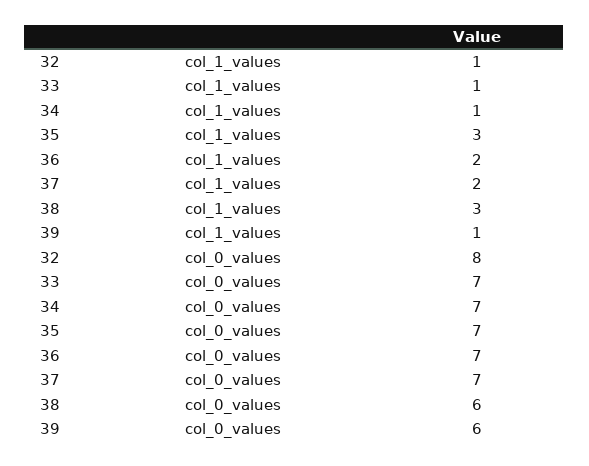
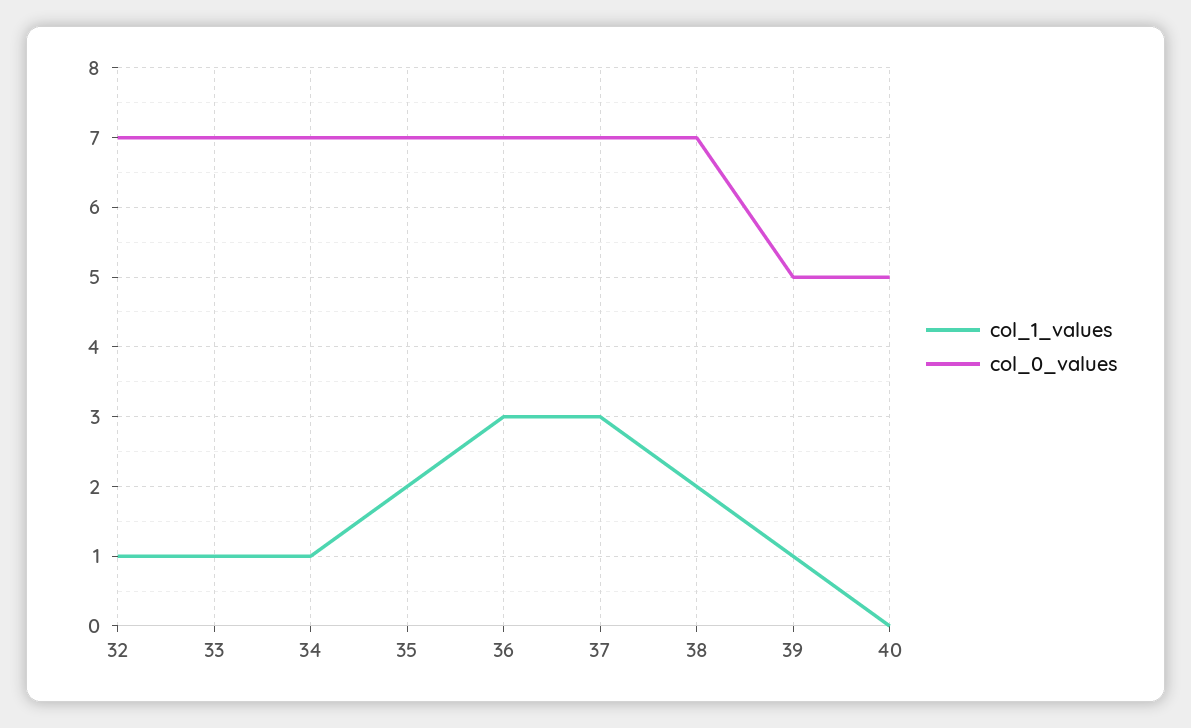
  {
    "col_1_values": {
      "32": 1,
      "33": 1,
      "34": 1,
-     "35": 3,
+     "35": 2,
-     "36": 2,
+     "36": 3,
-     "37": 2,
+     "37": 3,
-     "38": 3,
+     "38": 2,
-     "39": 1
+     "39": 1,
+     "40": 0
    },
    "col_0_values": {
-     "32": 8,
+     "32": 7,
      "33": 7,
      "34": 7,
      "35": 7,
      "36": 7,
      "37": 7,
-     "38": 6,
+     "38": 7,
-     "39": 6
+     "39": 5,
+     "40": 5
    }
  }

